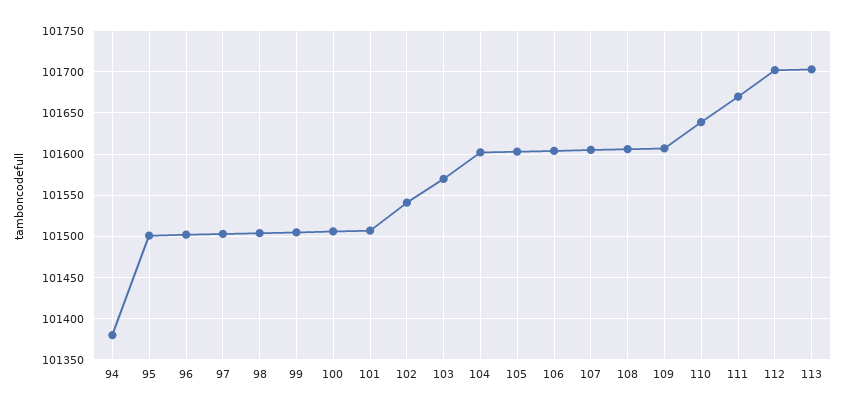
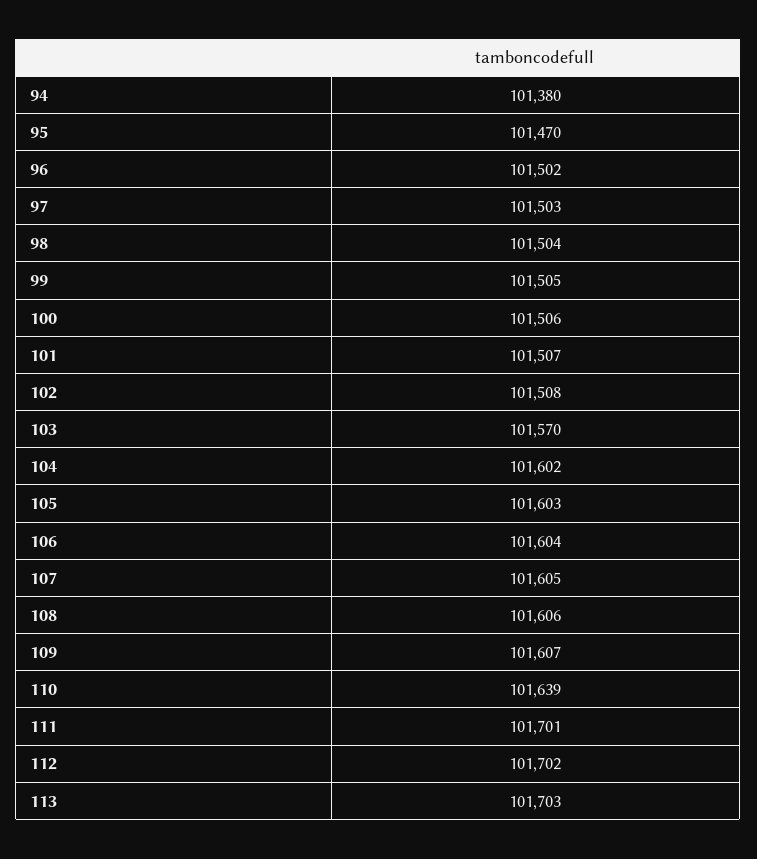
  {
    "94": 101380,
-   "95": 101500,
+   "95": 101470,
    "96": 101502,
    "97": 101503,
    "98": 101504,
    "99": 101505,
    "100": 101506,
    "101": 101507,
-   "102": 101540,
+   "102": 101508,
    "103": 101570,
    "104": 101602,
    "105": 101603,
    "106": 101604,
    "107": 101605,
    "108": 101606,
    "109": 101607,
    "110": 101639,
-   "111": 101670,
+   "111": 101701,
    "112": 101702,
    "113": 101703
  }

